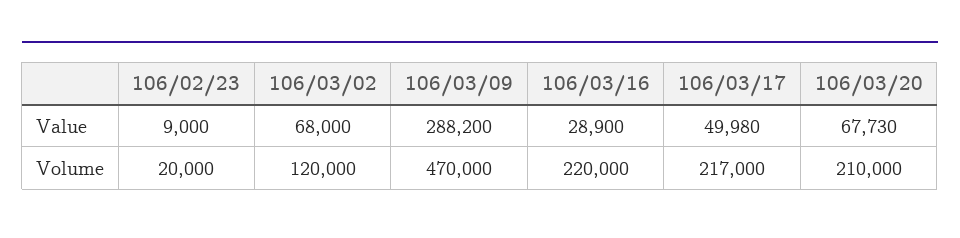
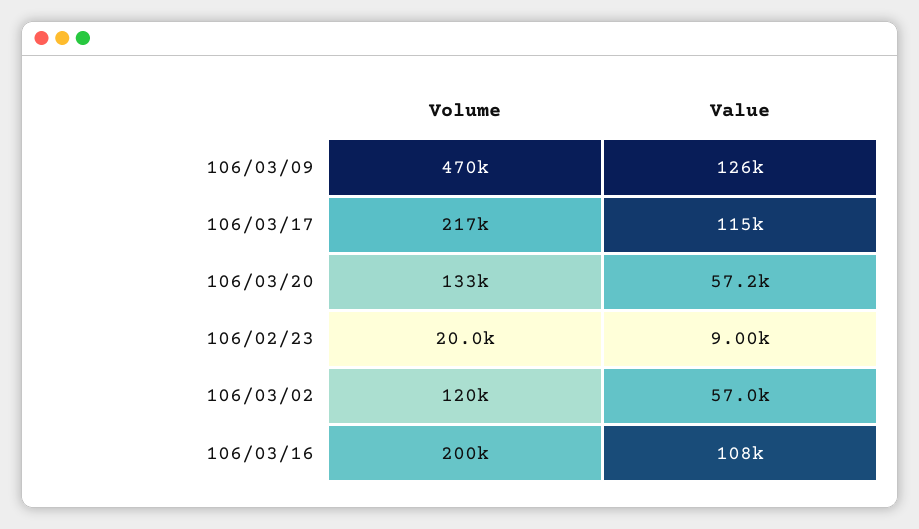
  {
    "106/02/23": {
      "Value": 9000,
      "Volume": 20000
    },
    "106/03/02": {
-     "Value": 68000,
+     "Value": 57000,
      "Volume": 120000
    },
    "106/03/09": {
-     "Value": 288200,
+     "Value": 126000,
      "Volume": 470000
    },
    "106/03/16": {
-     "Value": 28900,
+     "Value": 108000,
-     "Volume": 220000
+     "Volume": 200000
    },
    "106/03/17": {
-     "Value": 49980,
+     "Value": 115000,
      "Volume": 217000
    },
    "106/03/20": {
-     "Value": 67730,
+     "Value": 57200,
-     "Volume": 210000
+     "Volume": 133000
    }
  }

